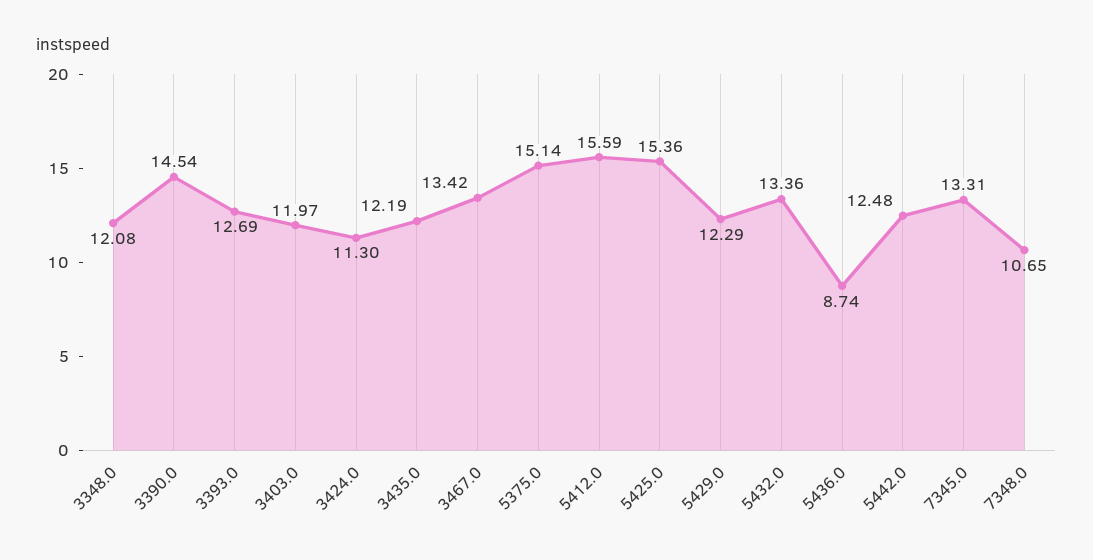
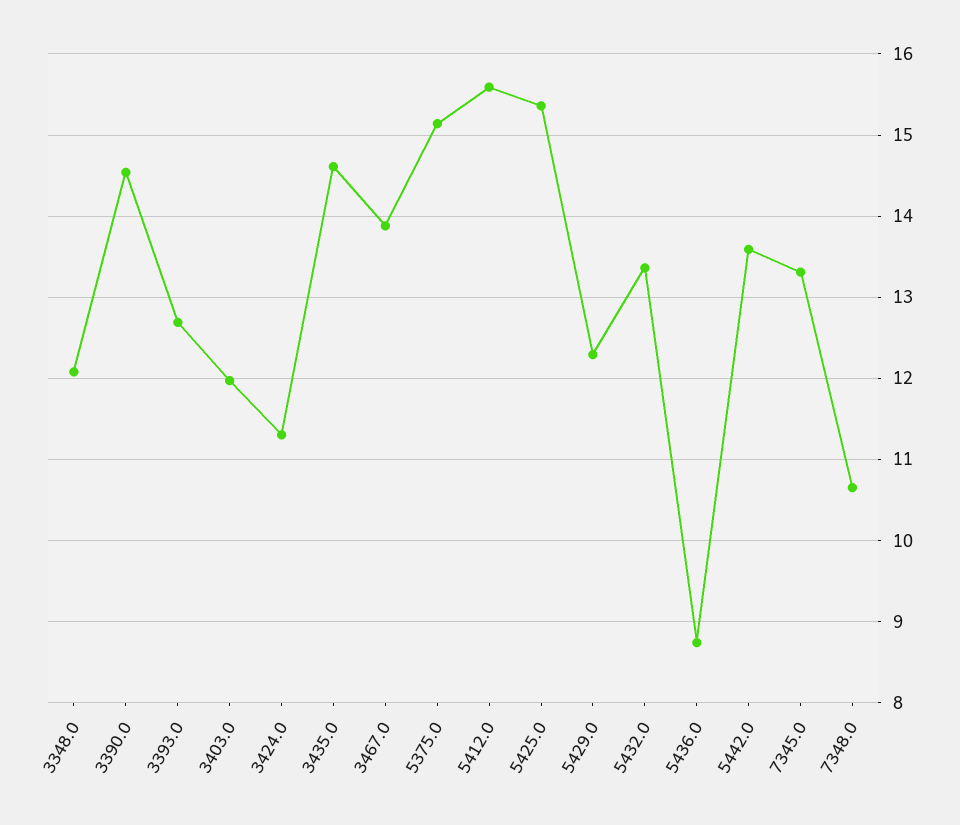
  {
    "3348.0": 12.08,
    "3390.0": 14.54,
    "3393.0": 12.69,
    "3403.0": 11.97,
    "3424.0": 11.3,
-   "3435.0": 12.19,
+   "3435.0": 14.6,
-   "3467.0": 13.42,
+   "3467.0": 13.9,
    "5375.0": 15.14,
    "5412.0": 15.59,
    "5425.0": 15.36,
    "5429.0": 12.29,
    "5432.0": 13.36,
    "5436.0": 8.74,
-   "5442.0": 12.48,
+   "5442.0": 13.6,
    "7345.0": 13.31,
    "7348.0": 10.65
  }

